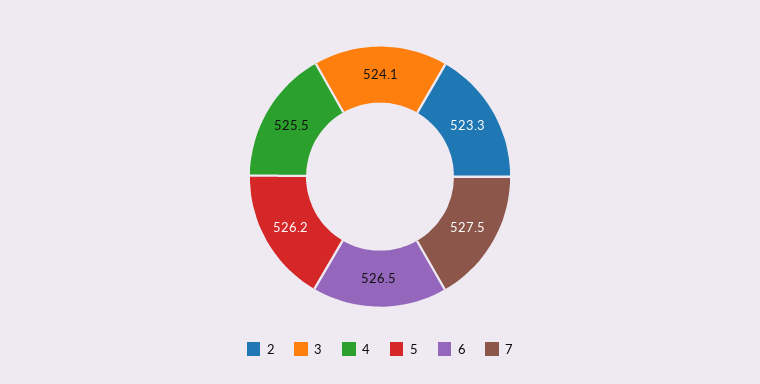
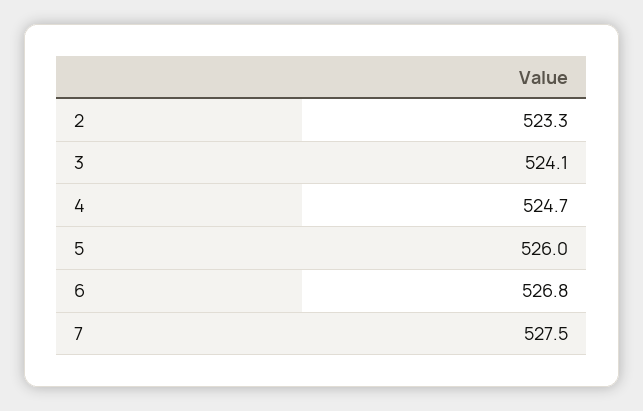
  {
    "2": 523.3,
    "3": 524.1,
-   "4": 525.5,
+   "4": 524.7,
-   "5": 526.2,
+   "5": 526,
-   "6": 526.5,
+   "6": 526.8,
    "7": 527.5
  }

